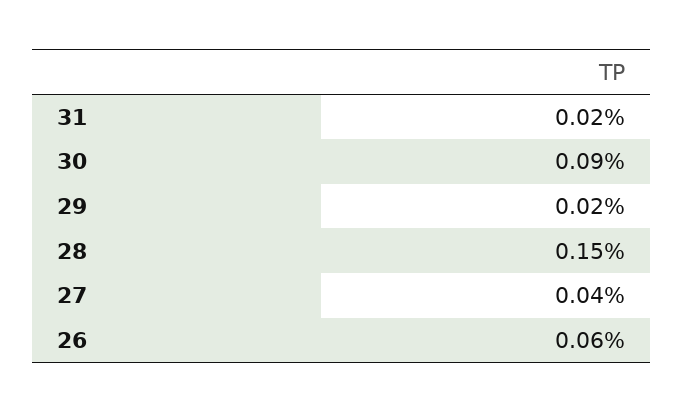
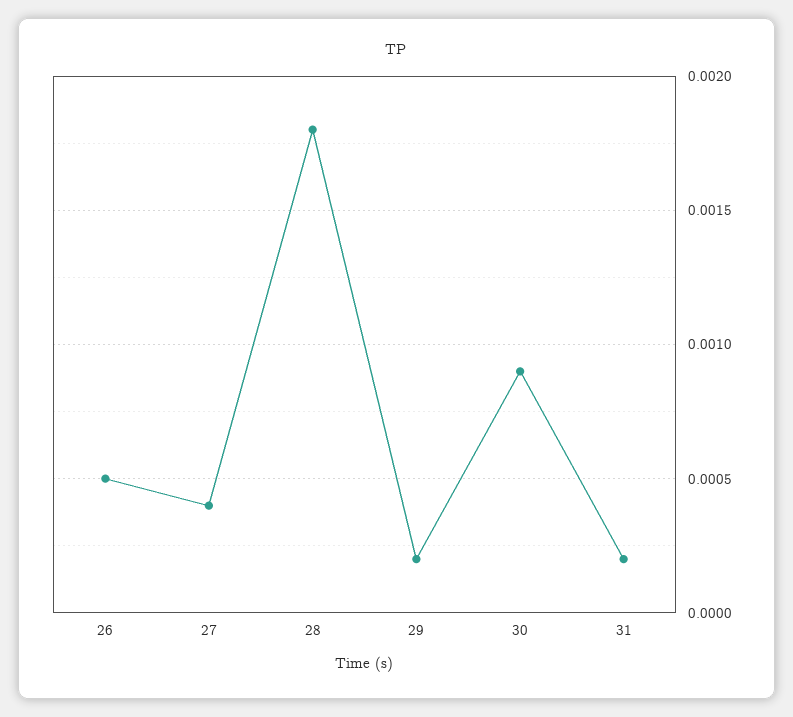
  {
    "31": 0.0002,
    "30": 0.0009,
    "29": 0.0002,
-   "28": 0.0015,
+   "28": 0.0018,
    "27": 0.0004,
-   "26": 0.0006
+   "26": 0.0005
  }

